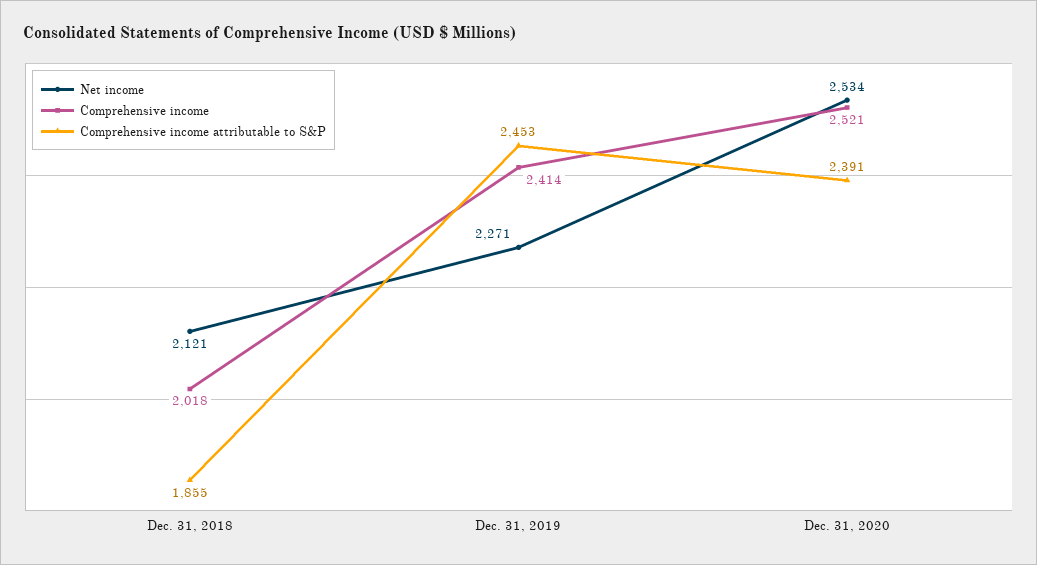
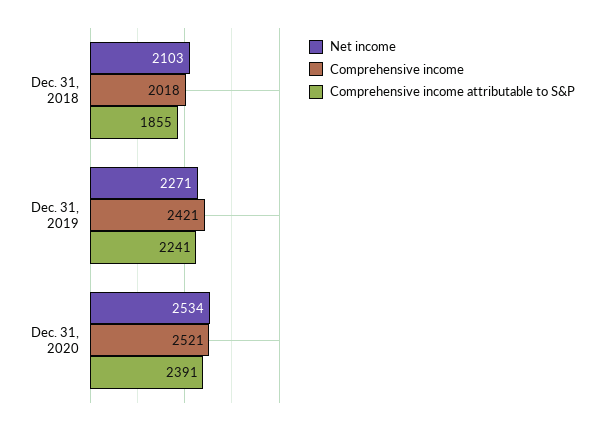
  {
    "Net income": {
-     "Dec. 31, 2018": 2121,
+     "Dec. 31, 2018": 2103,
      "Dec. 31, 2019": 2271,
      "Dec. 31, 2020": 2534
    },
    "Comprehensive income": {
      "Dec. 31, 2018": 2018,
-     "Dec. 31, 2019": 2414,
+     "Dec. 31, 2019": 2421,
      "Dec. 31, 2020": 2521
    },
    "Comprehensive income attributable to S&P": {
      "Dec. 31, 2018": 1855,
-     "Dec. 31, 2019": 2453,
+     "Dec. 31, 2019": 2241,
      "Dec. 31, 2020": 2391
    }
  }

